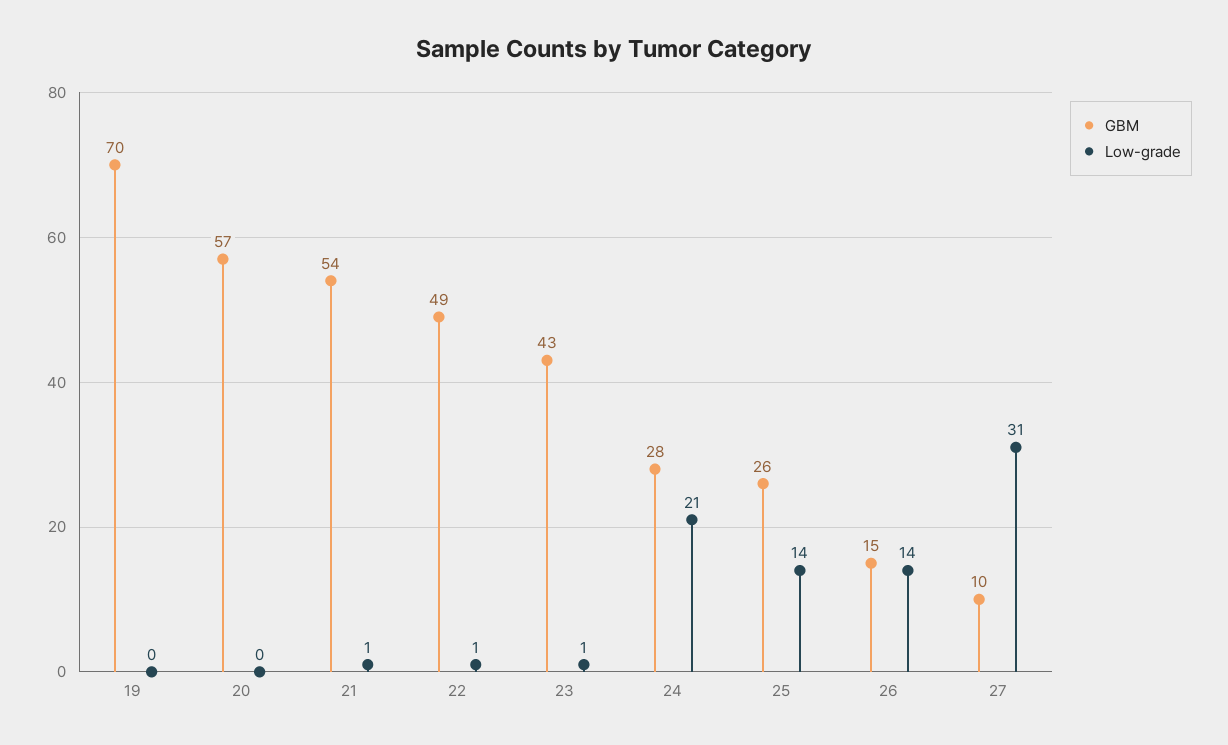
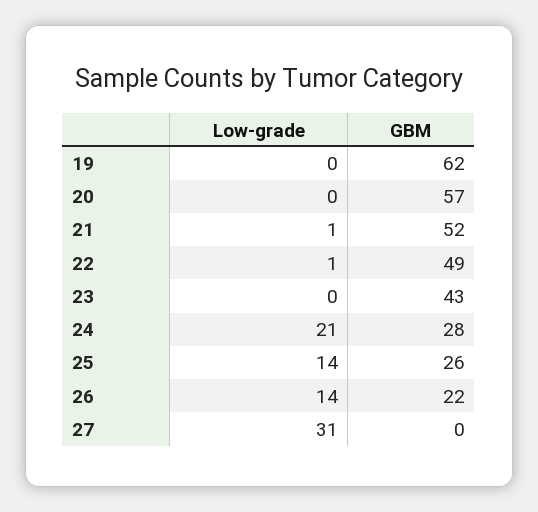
  {
    "GBM": {
-     "19": 70,
+     "19": 62,
      "20": 57,
-     "21": 54,
+     "21": 52,
      "22": 49,
      "23": 43,
      "24": 28,
      "25": 26,
-     "26": 15,
+     "26": 22,
-     "27": 10
+     "27": 0
    },
    "Low-grade": {
      "19": 0,
      "20": 0,
      "21": 1,
      "22": 1,
-     "23": 1,
+     "23": 0,
      "24": 21,
      "25": 14,
      "26": 14,
      "27": 31
    }
  }

